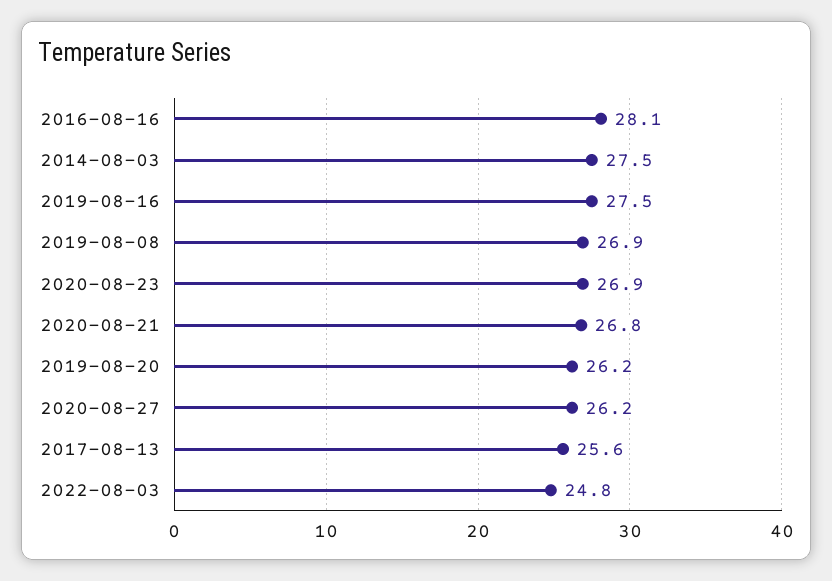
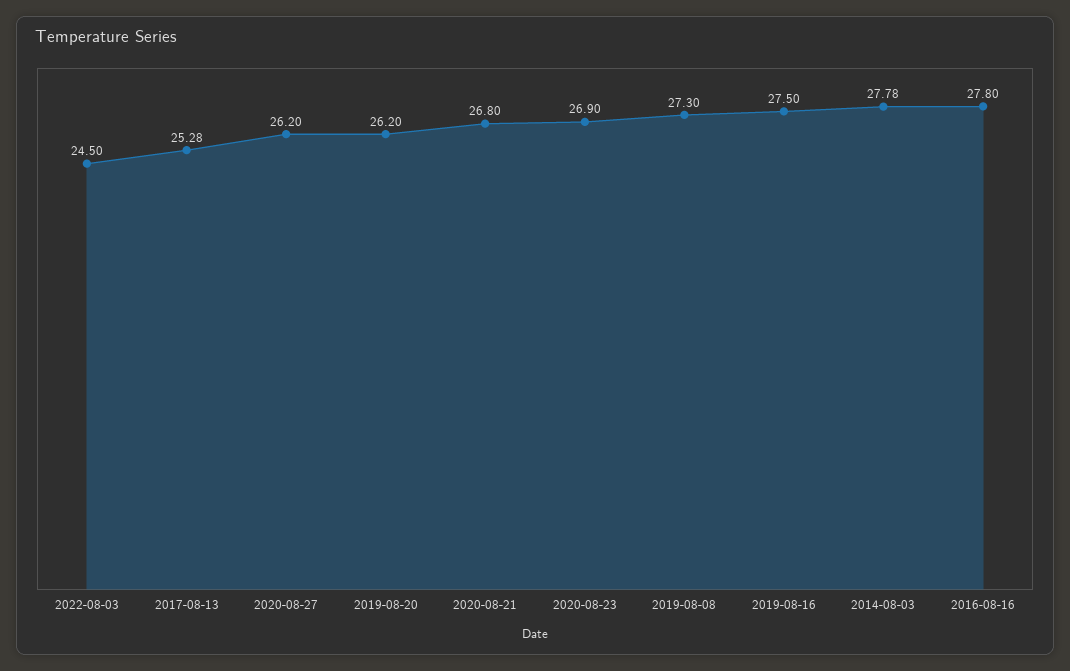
  {
-   "2016-08-16": 28.1,
+   "2016-08-16": 27.8,
-   "2014-08-03": 27.5,
+   "2014-08-03": 27.78,
    "2019-08-16": 27.5,
-   "2019-08-08": 26.9,
+   "2019-08-08": 27.3,
    "2020-08-23": 26.9,
    "2020-08-21": 26.8,
    "2019-08-20": 26.2,
    "2020-08-27": 26.2,
-   "2017-08-13": 25.6,
+   "2017-08-13": 25.28,
-   "2022-08-03": 24.8
+   "2022-08-03": 24.5
  }

